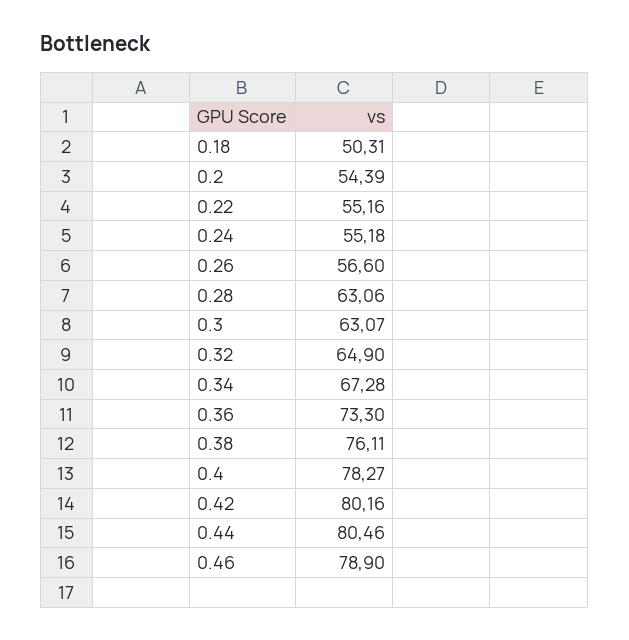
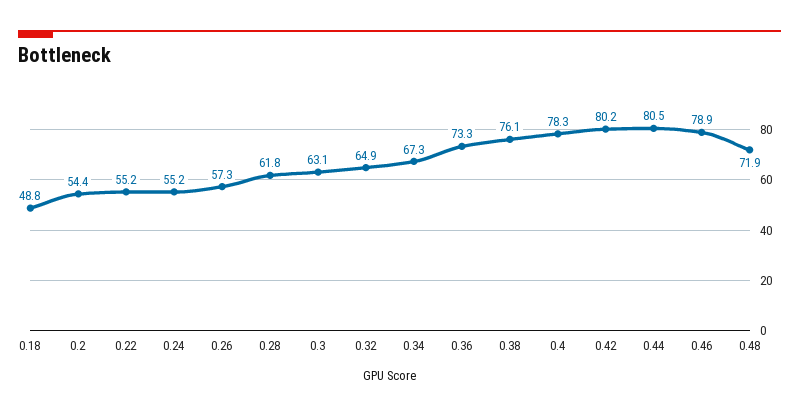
  {
-   "0.18": 50.31,
+   "0.18": 48.8,
    "0.2": 54.39,
    "0.22": 55.16,
    "0.24": 55.18,
-   "0.26": 56.6,
+   "0.26": 57.3,
-   "0.28": 63.06,
+   "0.28": 61.8,
    "0.3": 63.07,
    "0.32": 64.9,
    "0.34": 67.28,
    "0.36": 73.3,
    "0.38": 76.11,
    "0.4": 78.27,
    "0.42": 80.16,
    "0.44": 80.46,
-   "0.46": 78.9
+   "0.46": 78.9,
+   "0.48": 71.9
  }

